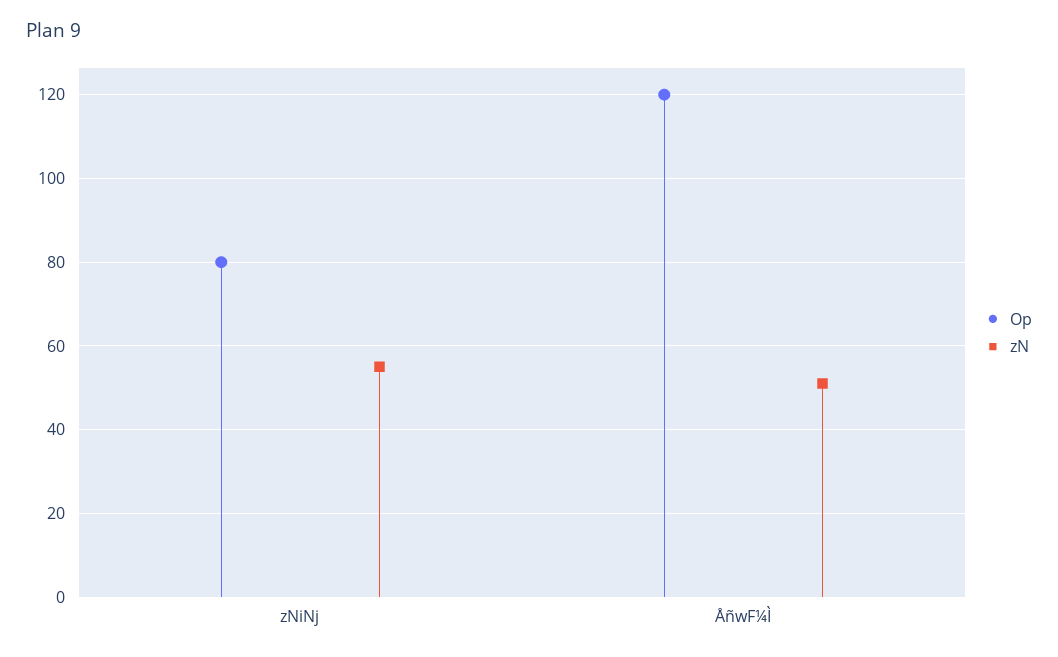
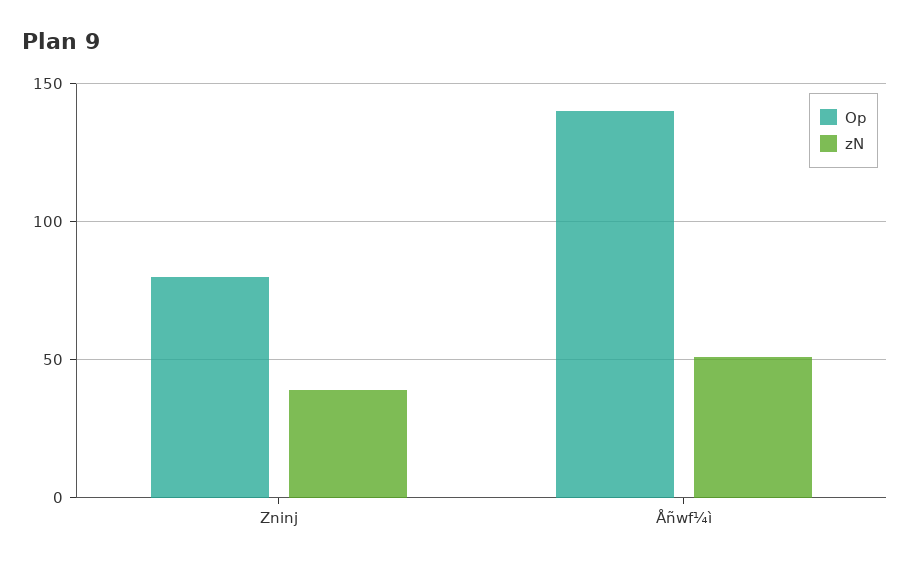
  {
    "Op": {
      "zNiNj": 80,
-     "ÅñwF¼Ì": 120
+     "ÅñwF¼Ì": 140
    },
    "zN": {
-     "zNiNj": 55,
+     "zNiNj": 40,
      "ÅñwF¼Ì": 50
    }
  }

